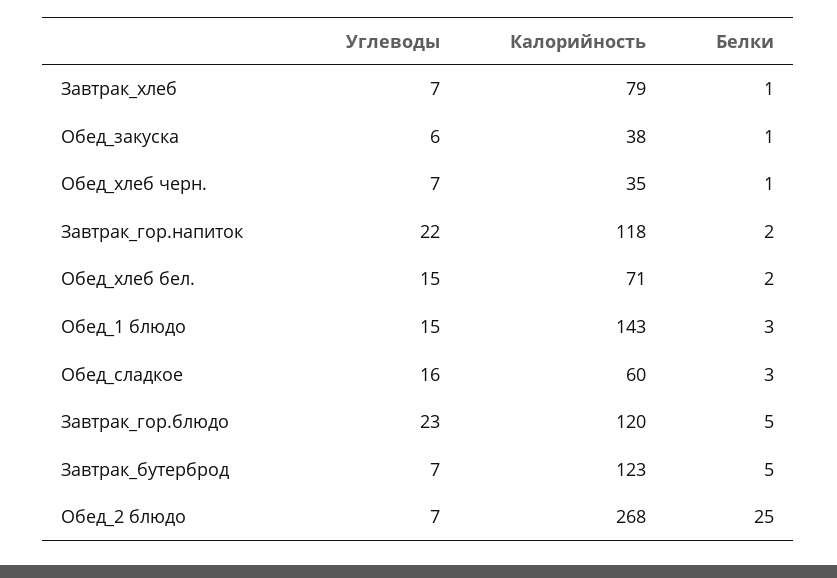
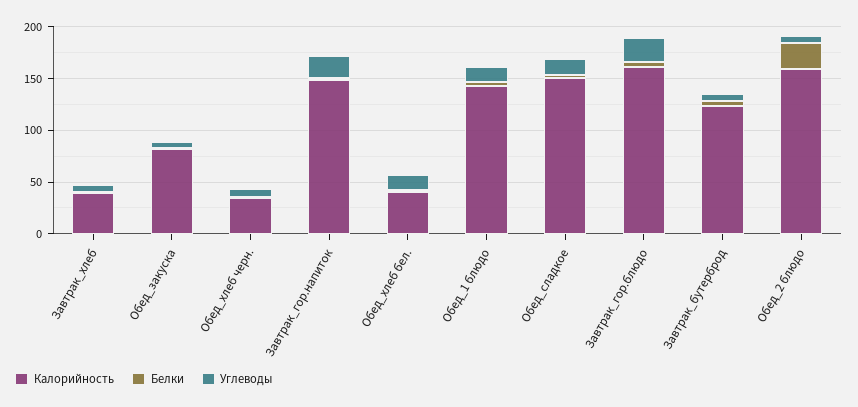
  {
    "Углеводы": {
      "Завтрак_хлеб": 7,
      "Обед_закуска": 6,
      "Обед_хлеб черн.": 7,
      "Завтрак_гор.напиток": 22,
      "Обед_хлеб бел.": 15,
      "Обед_1 блюдо": 15,
      "Обед_сладкое": 16,
      "Завтрак_гор.блюдо": 23,
      "Завтрак_бутерброд": 7,
      "Обед_2 блюдо": 7
    },
    "Калорийность": {
-     "Завтрак_хлеб": 79,
+     "Завтрак_хлеб": 40,
-     "Обед_закуска": 38,
+     "Обед_закуска": 80,
      "Обед_хлеб черн.": 35,
-     "Завтрак_гор.напиток": 118,
+     "Завтрак_гор.напиток": 150,
-     "Обед_хлеб бел.": 71,
+     "Обед_хлеб бел.": 40,
      "Обед_1 блюдо": 143,
-     "Обед_сладкое": 60,
+     "Обед_сладкое": 150,
-     "Завтрак_гор.блюдо": 120,
+     "Завтрак_гор.блюдо": 160,
      "Завтрак_бутерброд": 123,
-     "Обед_2 блюдо": 268
+     "Обед_2 блюдо": 160
    },
    "Белки": {
      "Завтрак_хлеб": 1,
      "Обед_закуска": 1,
      "Обед_хлеб черн.": 1,
      "Завтрак_гор.напиток": 2,
      "Обед_хлеб бел.": 2,
      "Обед_1 блюдо": 3,
      "Обед_сладкое": 3,
      "Завтрак_гор.блюдо": 5,
      "Завтрак_бутерброд": 5,
      "Обед_2 блюдо": 25
    }
  }

